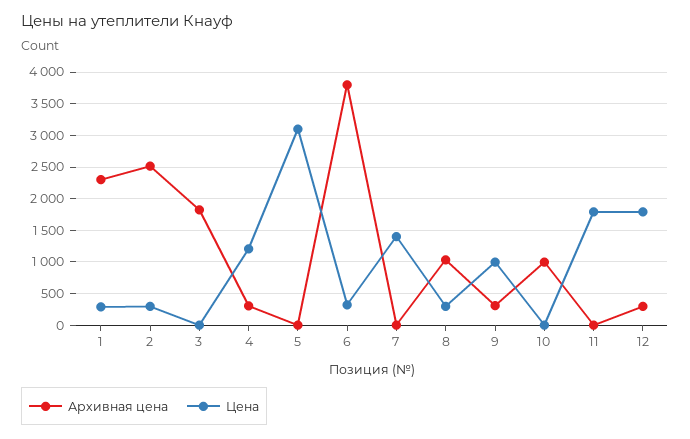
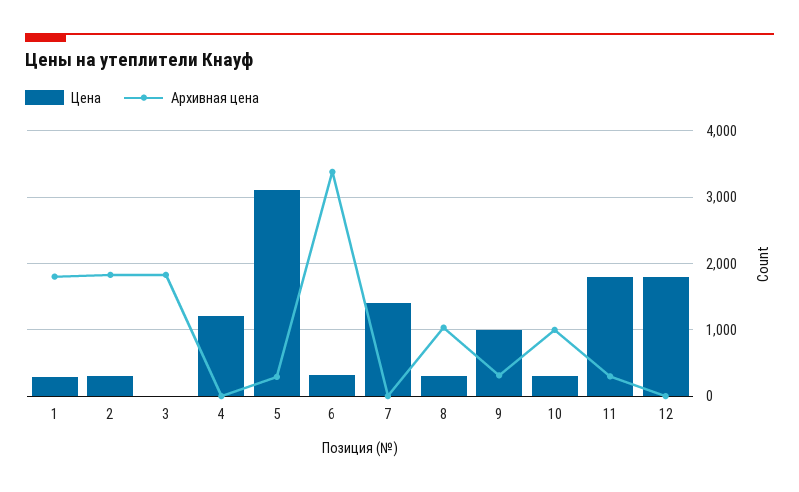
  {
    "Архивная цена": {
-     "1": 2300,
+     "1": 1800,
-     "2": 2500,
+     "2": 1800,
      "3": 1800,
-     "4": 300,
+     "4": 0,
-     "5": 0,
+     "5": 300,
-     "6": 3800,
+     "6": 3400,
      "7": 0,
      "8": 1000,
      "9": 300,
      "10": 1000,
-     "11": 0,
+     "11": 300,
-     "12": 300
+     "12": 0
    },
    "Цена": {
      "1": 300,
      "2": 300,
      "3": 0,
      "4": 1200,
      "5": 3100,
      "6": 300,
      "7": 1400,
      "8": 300,
      "9": 1000,
-     "10": 0,
+     "10": 300,
      "11": 1800,
      "12": 1800
    }
  }

